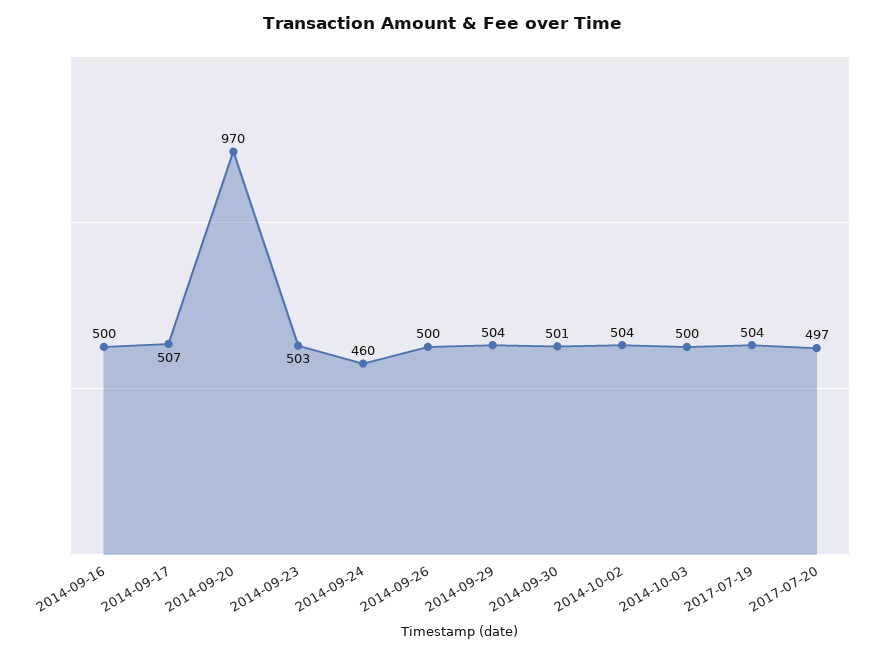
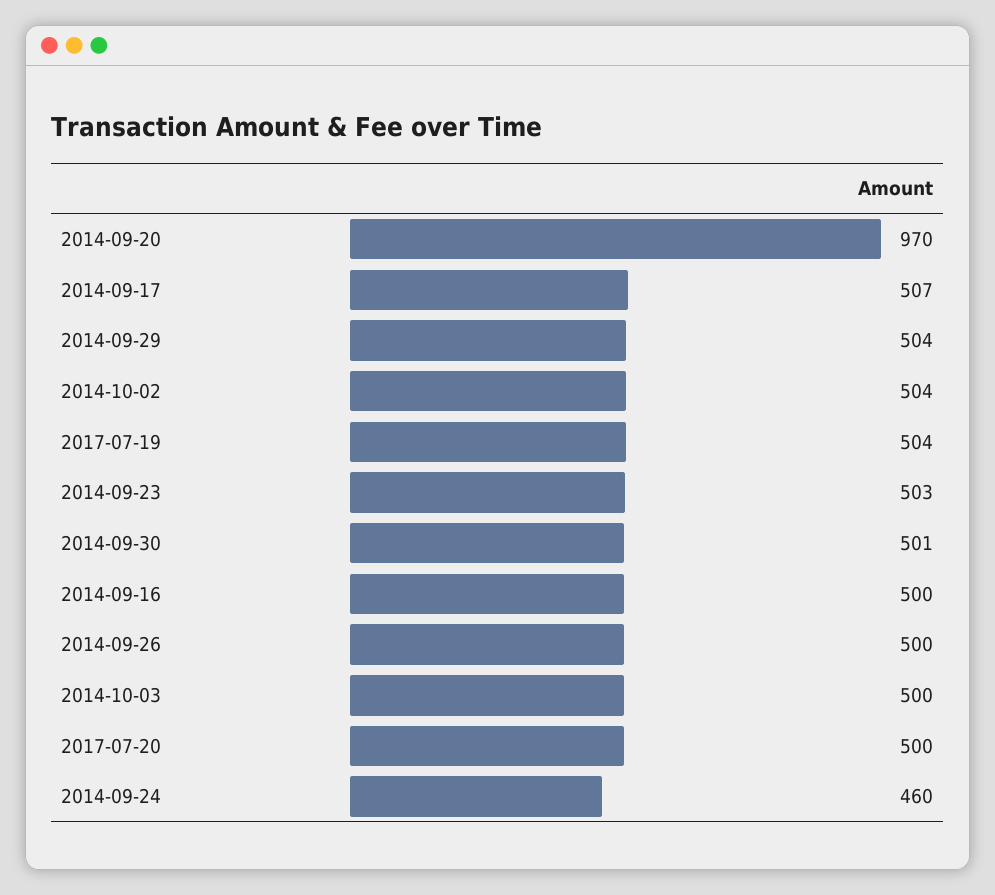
  {
    "2014-09-16": 500,
    "2014-09-17": 507,
    "2014-09-20": 970,
    "2014-09-23": 503,
    "2014-09-24": 460,
    "2014-09-26": 500,
    "2014-09-29": 504,
    "2014-09-30": 501,
    "2014-10-02": 504,
    "2014-10-03": 500,
    "2017-07-19": 504,
-   "2017-07-20": 497
+   "2017-07-20": 500
  }

